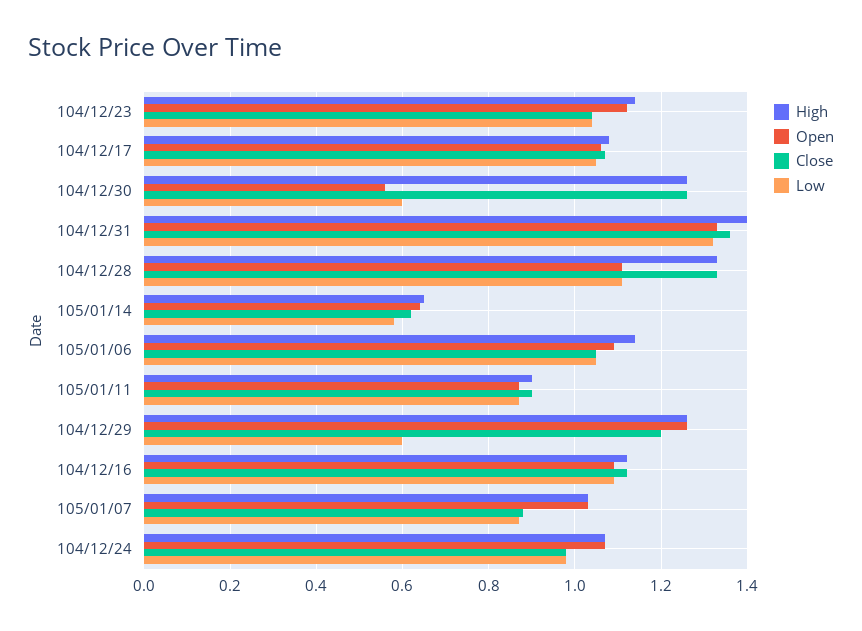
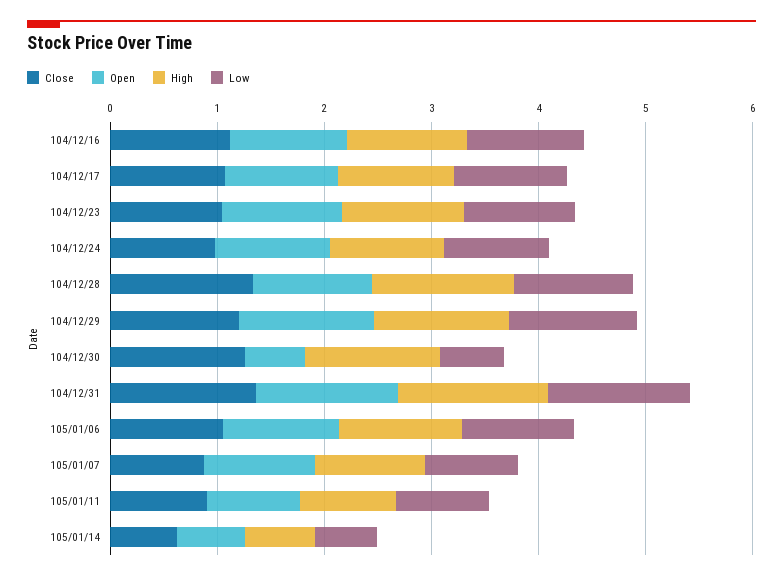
  {
    "High": {
      "104/12/23": 1.15,
      "104/12/17": 1.1,
      "104/12/30": 1.25,
      "104/12/31": 1.4,
      "104/12/28": 1.35,
      "105/01/14": 0.65,
      "105/01/06": 1.15,
      "105/01/11": 0.9,
      "104/12/29": 1.25,
      "104/12/16": 1.1,
      "105/01/07": 1.05,
      "104/12/24": 1.05
    },
    "Open": {
      "104/12/23": 1.1,
      "104/12/17": 1.05,
      "104/12/30": 0.55,
      "104/12/31": 1.35,
      "104/12/28": 1.1,
      "105/01/14": 0.65,
      "105/01/06": 1.1,
      "105/01/11": 0.85,
      "104/12/29": 1.25,
      "104/12/16": 1.1,
      "105/01/07": 1.05,
      "104/12/24": 1.05
    },
    "Close": {
      "104/12/23": 1.05,
      "104/12/17": 1.05,
      "104/12/30": 1.25,
      "104/12/31": 1.35,
      "104/12/28": 1.35,
      "105/01/14": 0.6,
      "105/01/06": 1.05,
      "105/01/11": 0.9,
      "104/12/29": 1.2,
      "104/12/16": 1.1,
      "105/01/07": 0.9,
      "104/12/24": 1
    },
    "Low": {
      "104/12/23": 1.05,
      "104/12/17": 1.05,
      "104/12/30": 0.6,
      "104/12/31": 1.3,
      "104/12/28": 1.1,
      "105/01/14": 0.6,
      "105/01/06": 1.05,
      "105/01/11": 0.85,
-     "104/12/29": 0.6,
+     "104/12/29": 1.2,
      "104/12/16": 1.1,
      "105/01/07": 0.85,
      "104/12/24": 1
    }
  }

